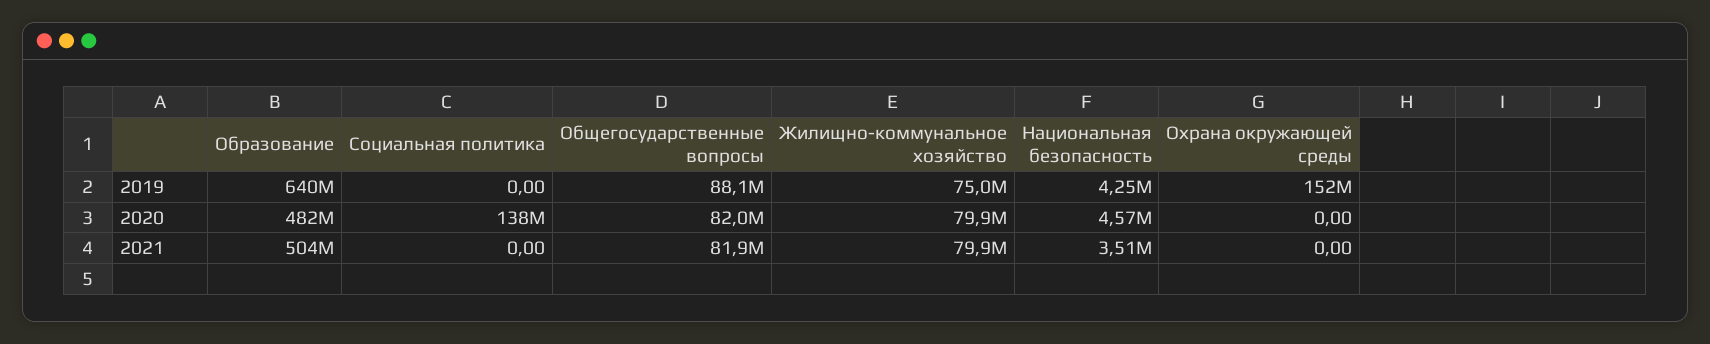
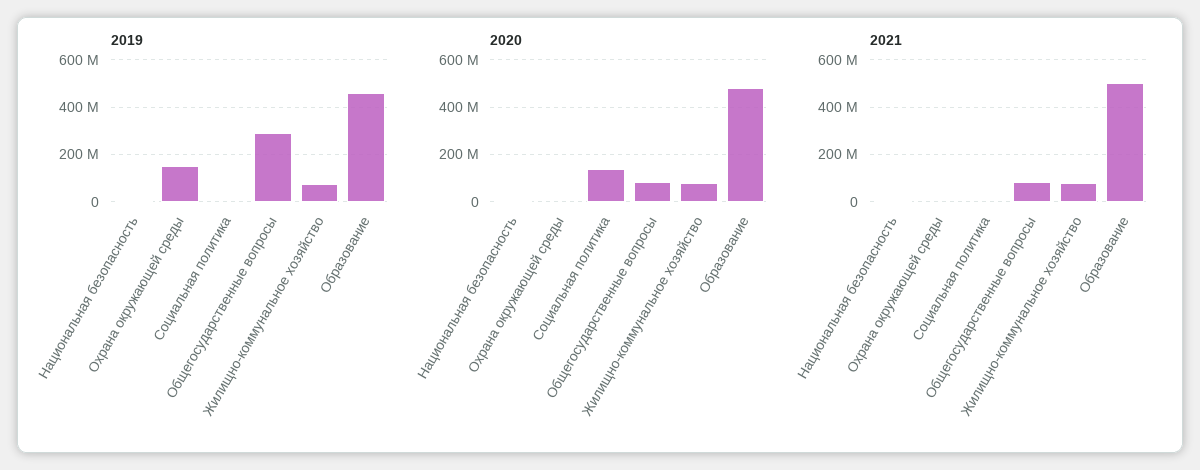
  {
    "2019": {
-     "Образование": 640000000,
+     "Образование": 450000000,
      "Социальная политика": 0,
-     "Общегосударственные вопросы": 88100000,
+     "Общегосударственные вопросы": 300000000,
      "Жилищно-коммунальное хозяйство": 75000000,
      "Национальная безопасность": 4250000,
      "Охрана окружающей среды": 152000000
    },
    "2020": {
      "Образование": 482000000,
      "Социальная политика": 138000000,
      "Общегосударственные вопросы": 82000000,
      "Жилищно-коммунальное хозяйство": 79900000,
      "Национальная безопасность": 4570000,
      "Охрана окружающей среды": 0
    },
    "2021": {
      "Образование": 504000000,
      "Социальная политика": 0,
      "Общегосударственные вопросы": 81900000,
      "Жилищно-коммунальное хозяйство": 79900000,
      "Национальная безопасность": 3510000,
      "Охрана окружающей среды": 0
    }
  }

